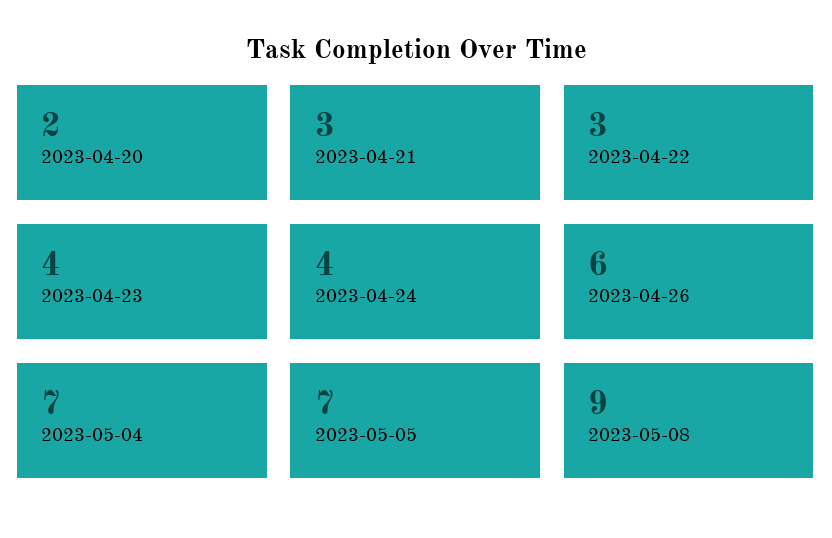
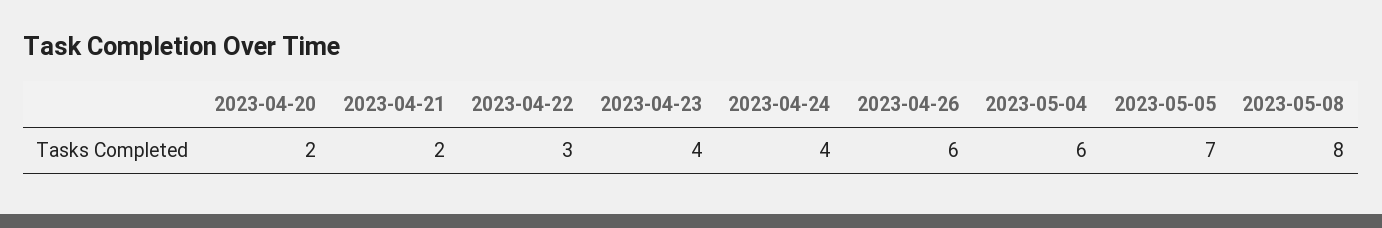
  {
    "2023-04-20": 2,
-   "2023-04-21": 3,
+   "2023-04-21": 2,
    "2023-04-22": 3,
    "2023-04-23": 4,
    "2023-04-24": 4,
    "2023-04-26": 6,
-   "2023-05-04": 7,
+   "2023-05-04": 6,
    "2023-05-05": 7,
-   "2023-05-08": 9
+   "2023-05-08": 8
  }

